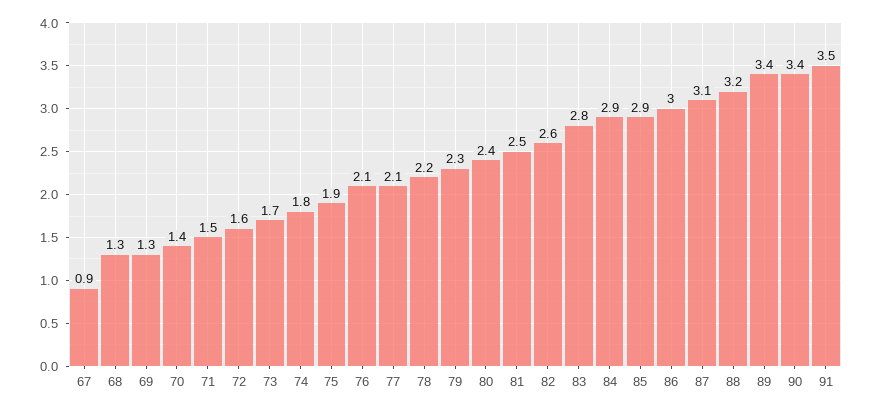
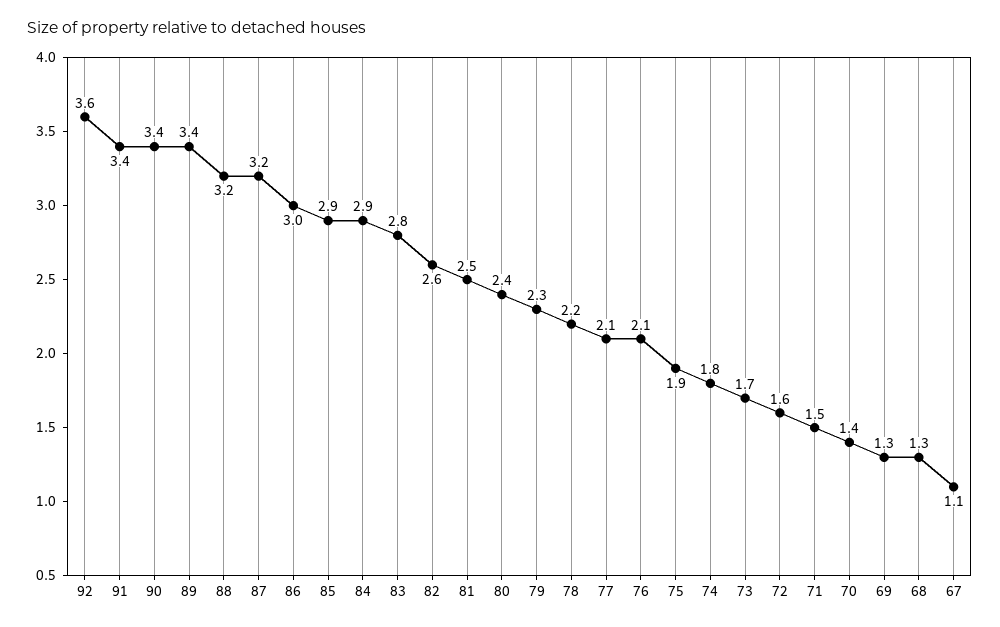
  {
-   "67": 0.9,
+   "67": 1.1,
    "68": 1.3,
    "69": 1.3,
    "70": 1.4,
    "71": 1.5,
    "72": 1.6,
    "73": 1.7,
    "74": 1.8,
    "75": 1.9,
    "76": 2.1,
    "77": 2.1,
    "78": 2.2,
    "79": 2.3,
    "80": 2.4,
    "81": 2.5,
    "82": 2.6,
    "83": 2.8,
    "84": 2.9,
    "85": 2.9,
    "86": 3,
-   "87": 3.1,
+   "87": 3.2,
    "88": 3.2,
    "89": 3.4,
    "90": 3.4,
-   "91": 3.5
+   "91": 3.4,
+   "92": 3.6
  }

